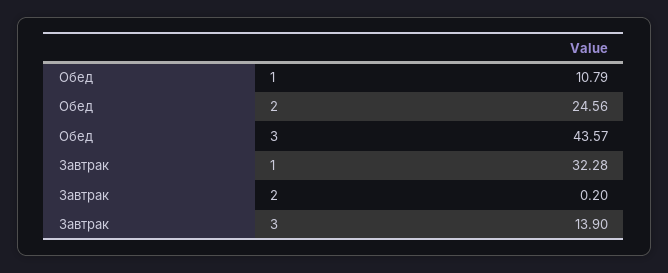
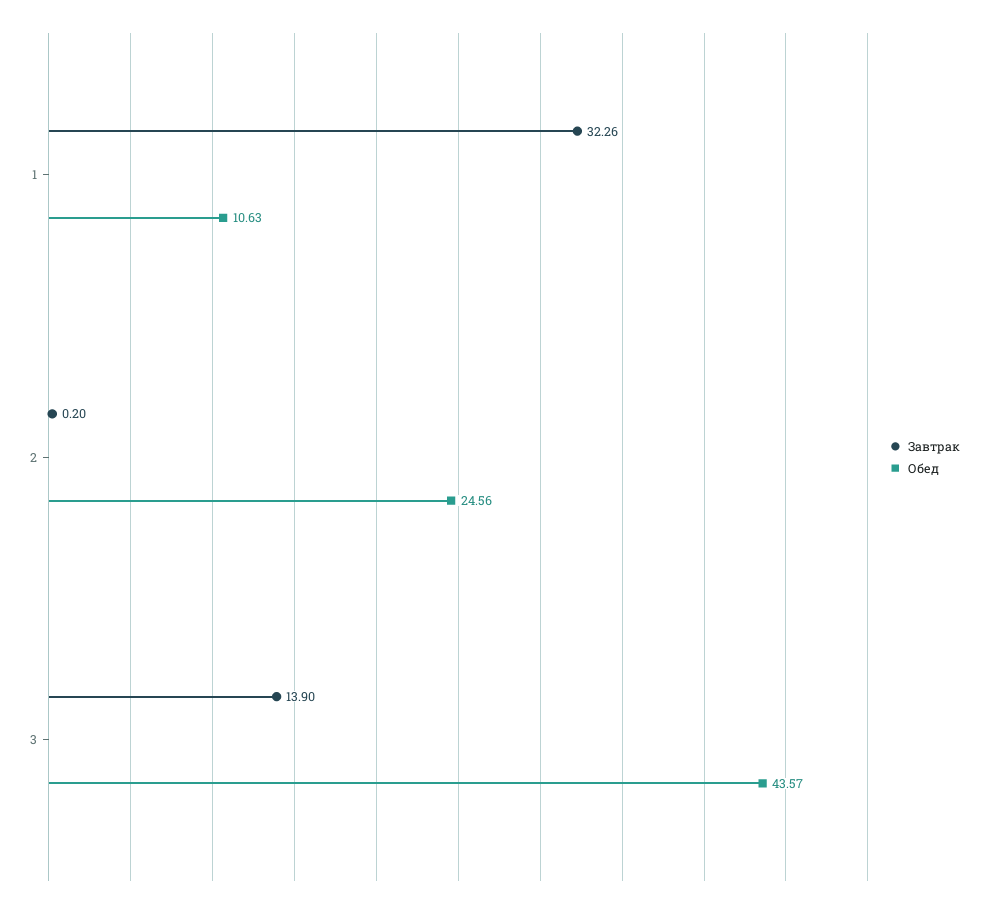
  {
    "Обед": {
-     "1": 10.79,
+     "1": 10.63,
      "2": 24.56,
      "3": 43.57
    },
    "Завтрак": {
-     "1": 32.28,
+     "1": 32.26,
      "2": 0.2,
      "3": 13.9
    }
  }

